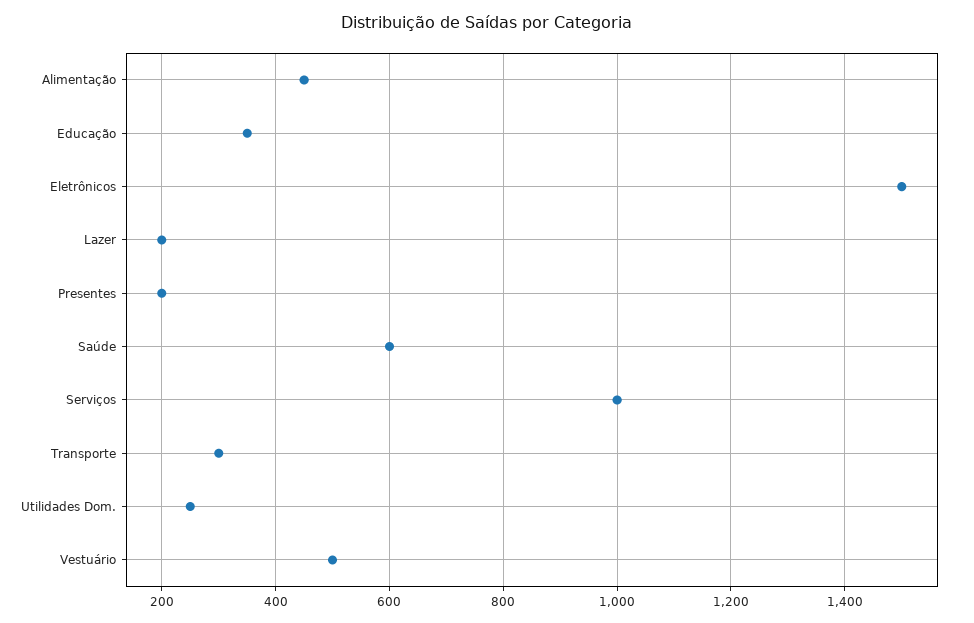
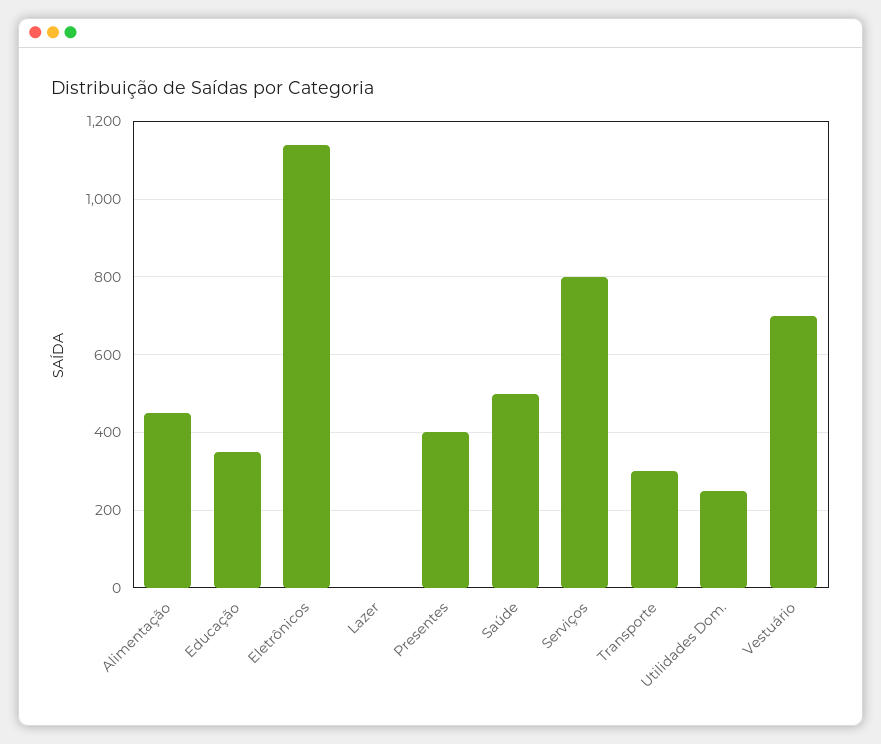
  {
    "Alimentação": 460,
    "Educação": 360,
-   "Eletrônicos": 1500,
+   "Eletrônicos": 1140,
-   "Lazer": 200,
+   "Lazer": 0,
-   "Presentes": 200,
+   "Presentes": 400,
-   "Saúde": 600,
+   "Saúde": 500,
-   "Serviços": 1000,
+   "Serviços": 800,
    "Transporte": 300,
    "Utilidades Dom.": 260,
-   "Vestuário": 500
+   "Vestuário": 700
  }

